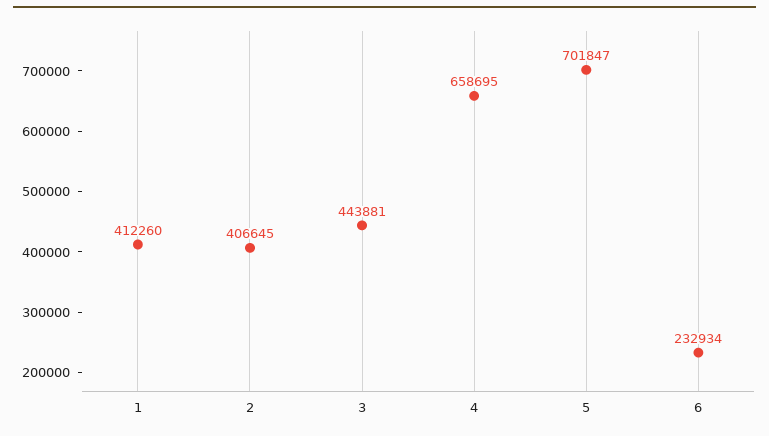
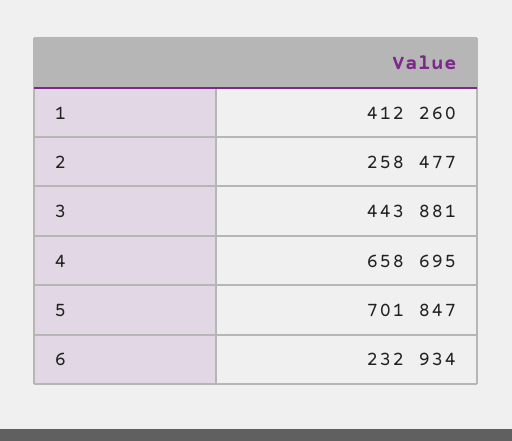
  {
    "1": 412260,
-   "2": 406645,
+   "2": 258477,
    "3": 443881,
    "4": 658695,
    "5": 701847,
    "6": 232934
  }

